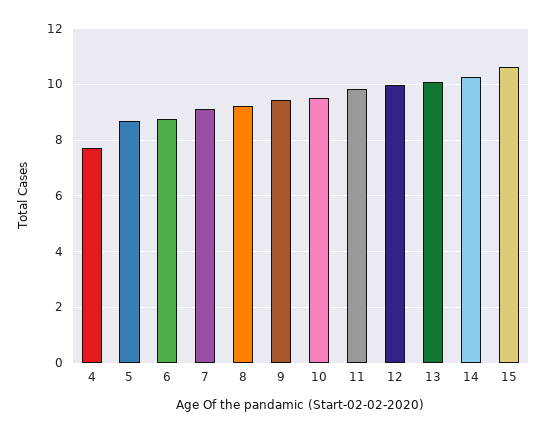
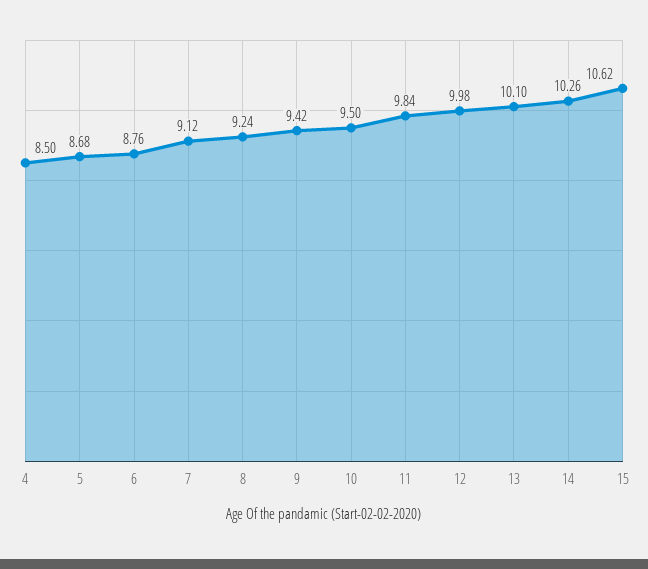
  {
-   "4": 7.75,
+   "4": 8.5,
    "5": 8.68,
    "6": 8.76,
    "7": 9.12,
    "8": 9.24,
    "9": 9.42,
    "10": 9.5,
    "11": 9.84,
    "12": 9.98,
    "13": 10.1,
    "14": 10.26,
    "15": 10.62
  }

